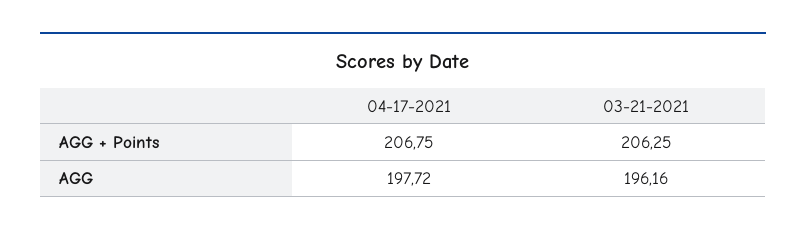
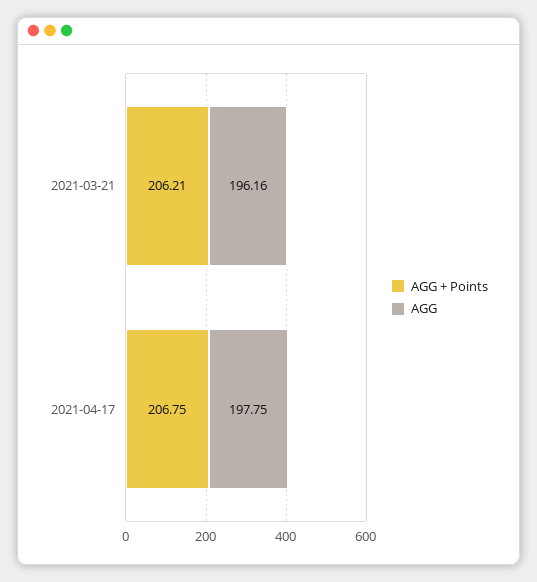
  {
    "AGG + Points": {
      "04-17-2021": 206.75,
-     "03-21-2021": 206.25
+     "03-21-2021": 206.21
    },
    "AGG": {
-     "04-17-2021": 197.72,
+     "04-17-2021": 197.75,
      "03-21-2021": 196.16
    }
  }

